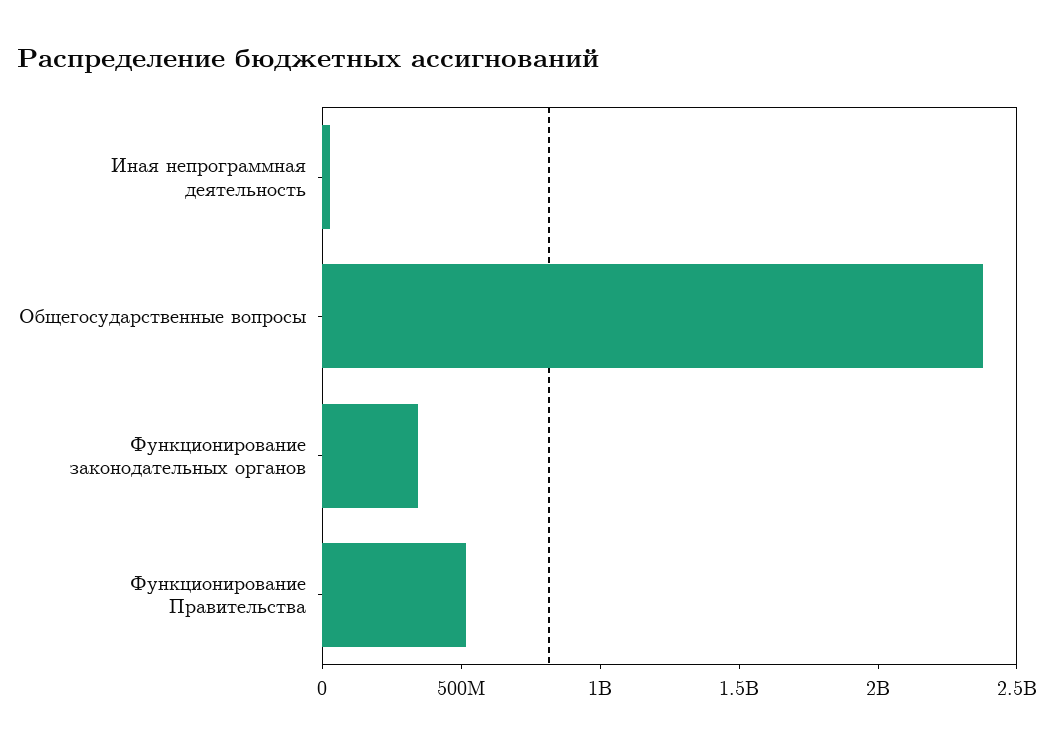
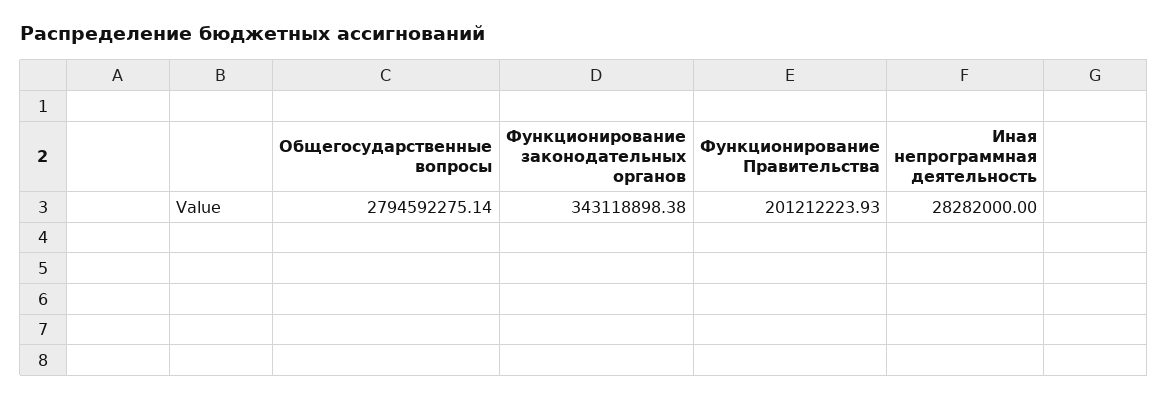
  {
    "Иная непрограммная деятельность": 28282000,
-   "Общегосударственные вопросы": 2400000000,
+   "Общегосударственные вопросы": 2794592275.14,
    "Функционирование законодательных органов": 343118898.38,
-   "Функционирование Правительства": 500000000
+   "Функционирование Правительства": 201212223.93
  }

